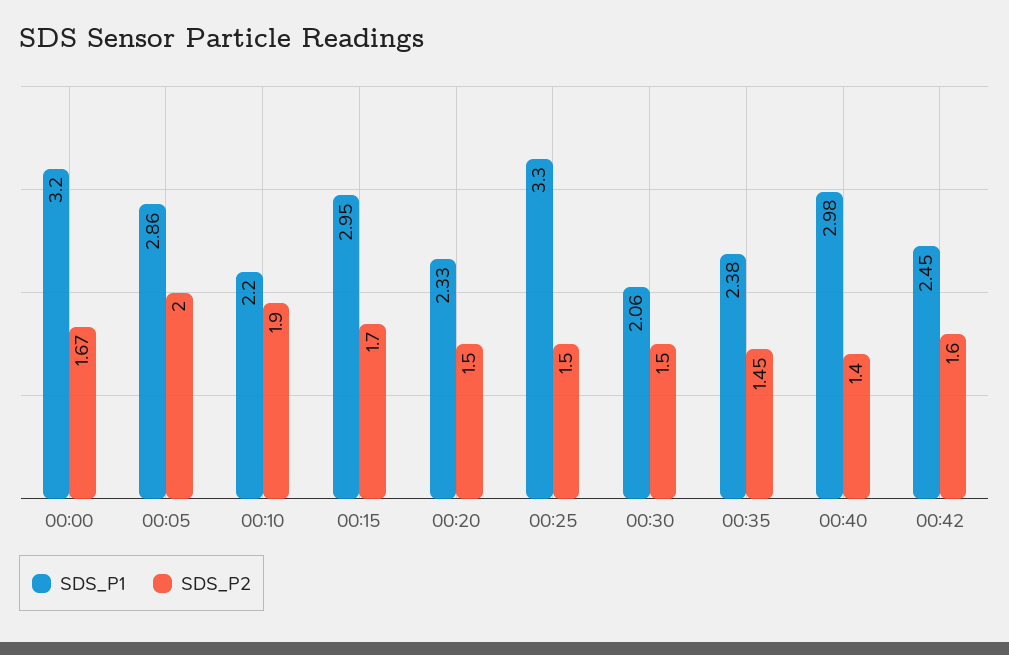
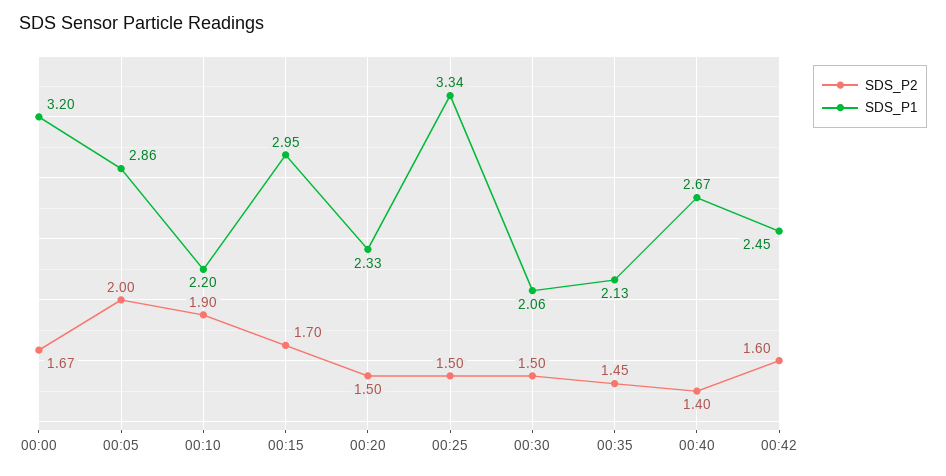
  {
    "SDS_P1": {
      "00:00": 3.2,
      "00:05": 2.86,
      "00:10": 2.2,
      "00:15": 2.95,
      "00:20": 2.33,
-     "00:25": 3.3,
+     "00:25": 3.34,
      "00:30": 2.06,
-     "00:35": 2.38,
+     "00:35": 2.13,
-     "00:40": 2.98,
+     "00:40": 2.67,
      "00:42": 2.45
    },
    "SDS_P2": {
      "00:00": 1.67,
      "00:05": 2,
      "00:10": 1.9,
      "00:15": 1.7,
      "00:20": 1.5,
      "00:25": 1.5,
      "00:30": 1.5,
      "00:35": 1.45,
      "00:40": 1.4,
      "00:42": 1.6
    }
  }

